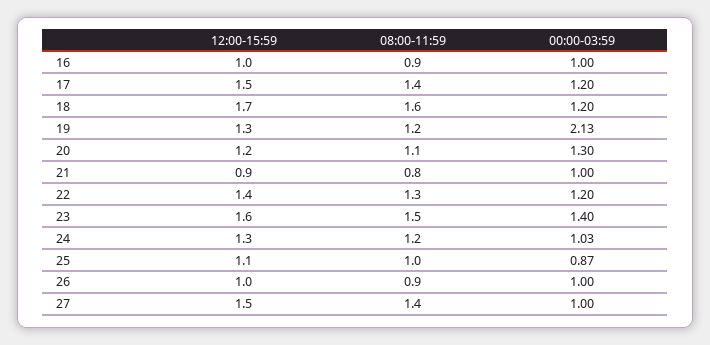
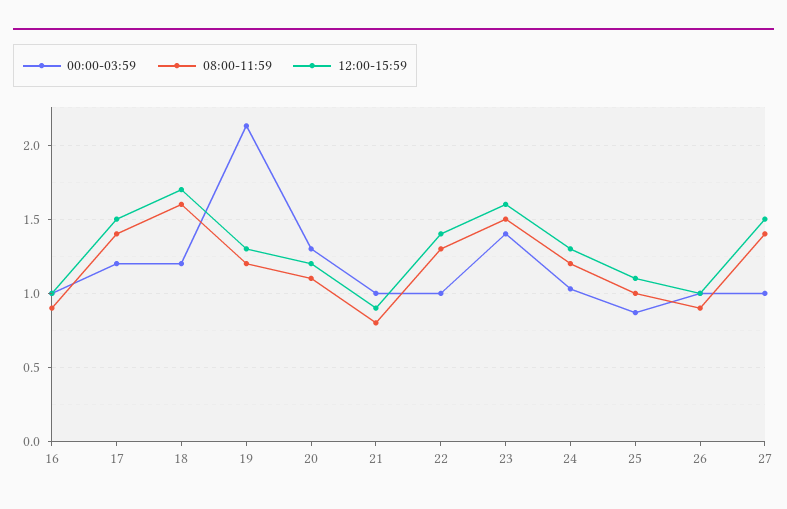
  {
    "12:00-15:59": {
      "16": 1,
      "17": 1.5,
      "18": 1.7,
      "19": 1.3,
      "20": 1.2,
      "21": 0.9,
      "22": 1.4,
      "23": 1.6,
      "24": 1.3,
      "25": 1.1,
      "26": 1,
      "27": 1.5
    },
    "08:00-11:59": {
      "16": 0.9,
      "17": 1.4,
      "18": 1.6,
      "19": 1.2,
      "20": 1.1,
      "21": 0.8,
      "22": 1.3,
      "23": 1.5,
      "24": 1.2,
      "25": 1,
      "26": 0.9,
      "27": 1.4
    },
    "00:00-03:59": {
      "16": 1,
      "17": 1.2,
      "18": 1.2,
      "19": 2.13,
      "20": 1.3,
      "21": 1,
-     "22": 1.2,
+     "22": 1,
      "23": 1.4,
      "24": 1.03,
      "25": 0.87,
      "26": 1,
      "27": 1
    }
  }

